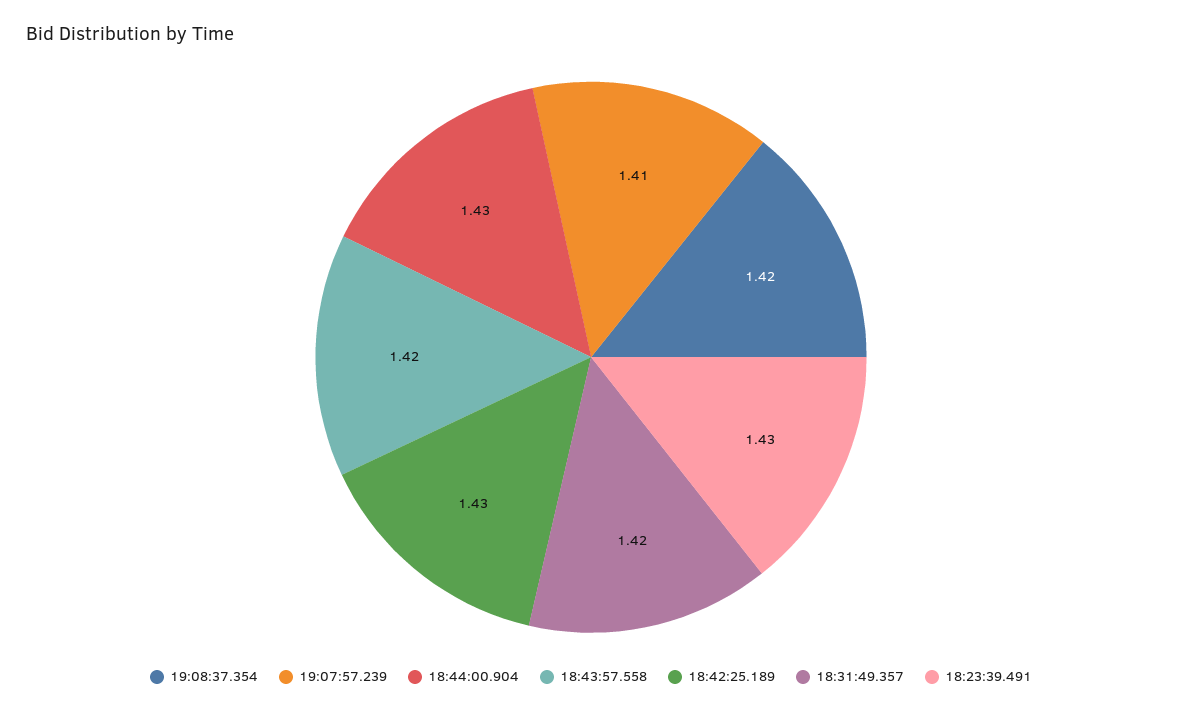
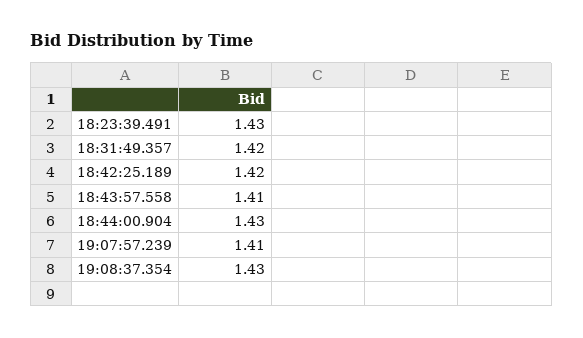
  {
-   "19:08:37.354": 1.42,
+   "19:08:37.354": 1.43,
    "19:07:57.239": 1.41,
    "18:44:00.904": 1.43,
-   "18:43:57.558": 1.42,
+   "18:43:57.558": 1.41,
-   "18:42:25.189": 1.43,
+   "18:42:25.189": 1.42,
    "18:31:49.357": 1.42,
    "18:23:39.491": 1.43
  }

